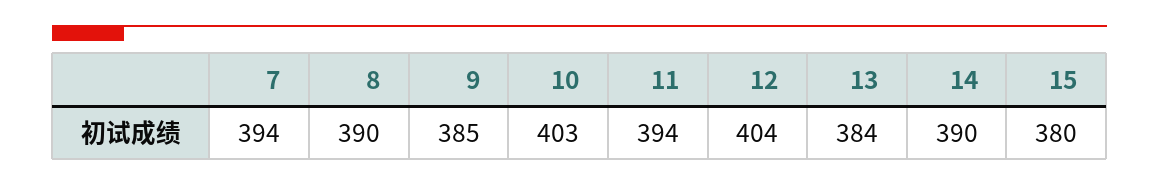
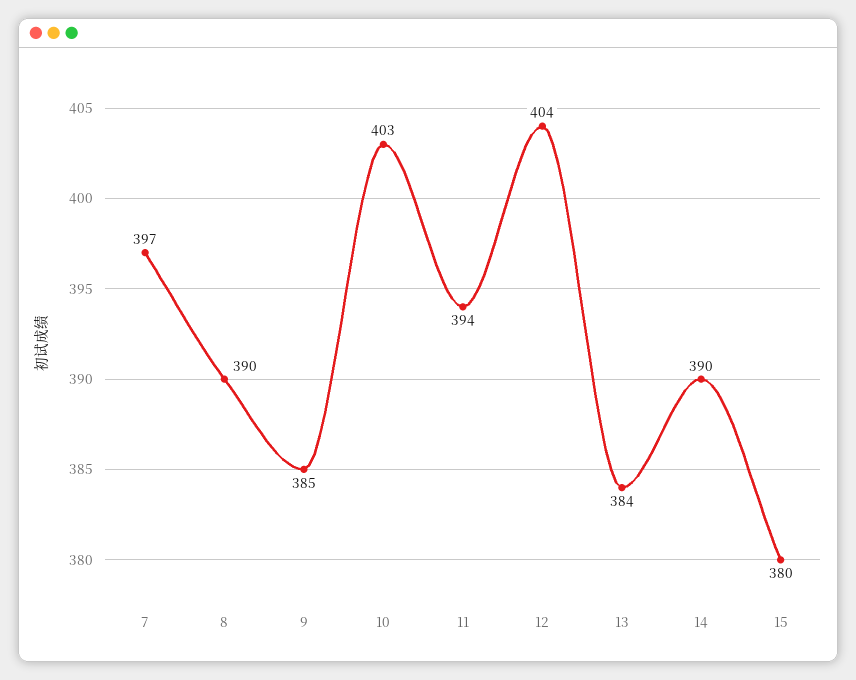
  {
-   "7": 394,
+   "7": 397,
    "8": 390,
    "9": 385,
    "10": 403,
    "11": 394,
    "12": 404,
    "13": 384,
    "14": 390,
    "15": 380
  }

